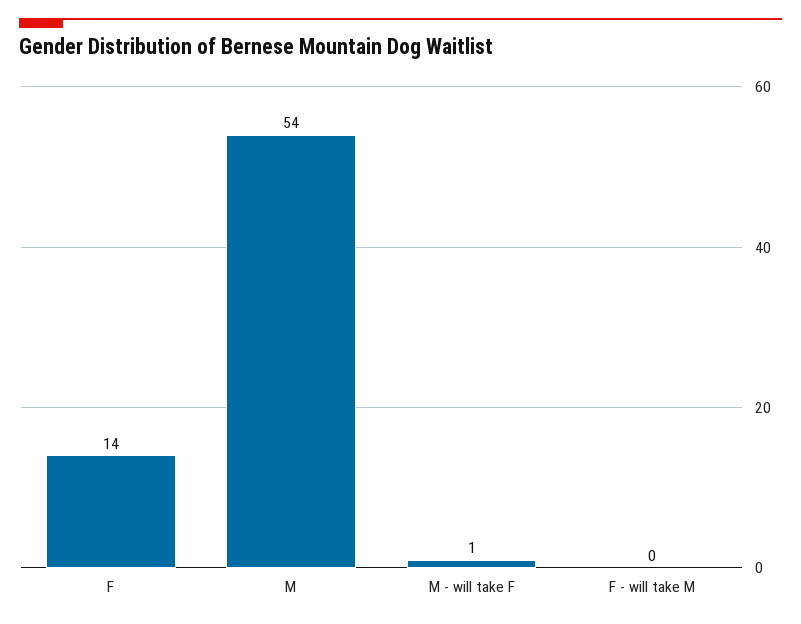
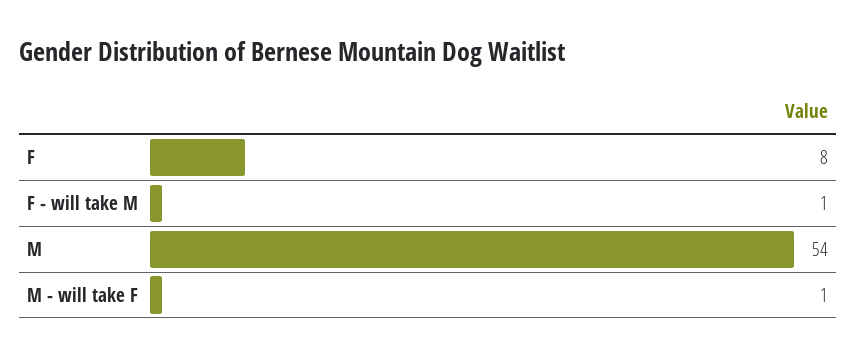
  {
-   "F": 14,
+   "F": 8,
    "M": 54,
    "M - will take F": 1,
-   "F - will take M": 0
+   "F - will take M": 1
  }

